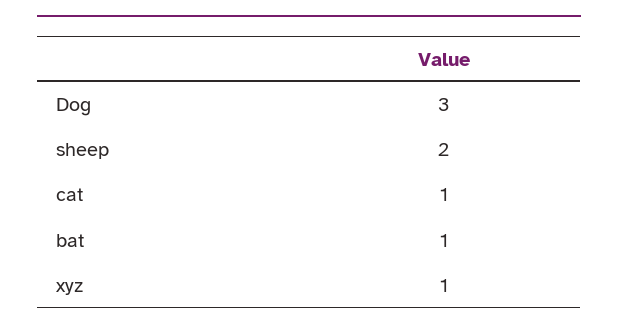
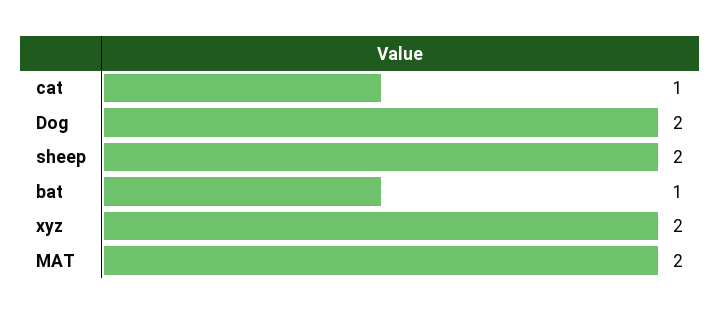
  {
-   "Dog": 3,
+   "Dog": 2,
    "sheep": 2,
    "cat": 1,
    "bat": 1,
-   "xyz": 1
+   "xyz": 2,
+   "MAT": 2
  }

